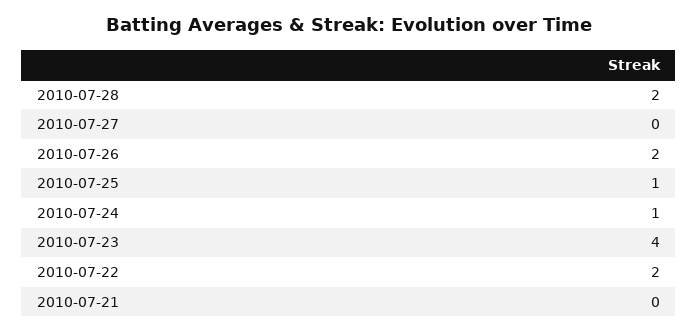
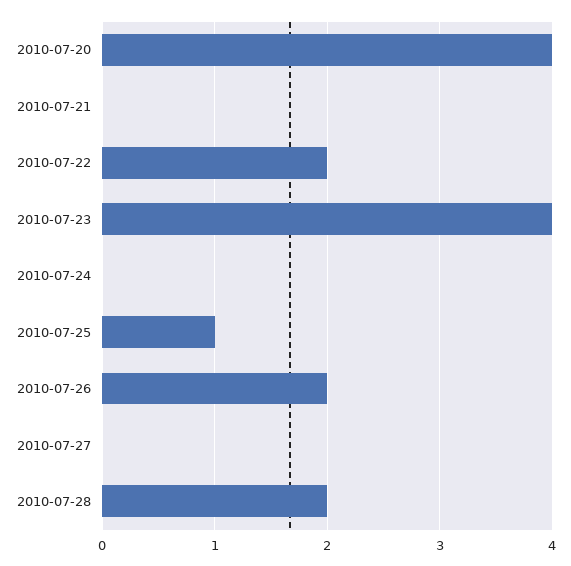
  {
    "2010-07-28": 2,
    "2010-07-27": 0,
    "2010-07-26": 2,
    "2010-07-25": 1,
-   "2010-07-24": 1,
+   "2010-07-24": 0,
    "2010-07-23": 4,
    "2010-07-22": 2,
-   "2010-07-21": 0
+   "2010-07-21": 0,
+   "2010-07-20": 4
  }

